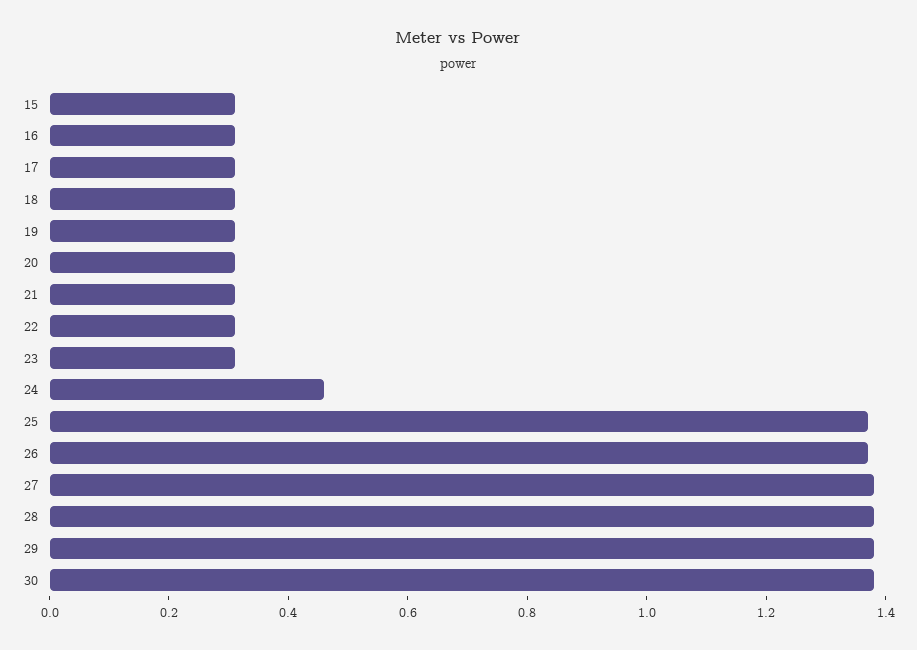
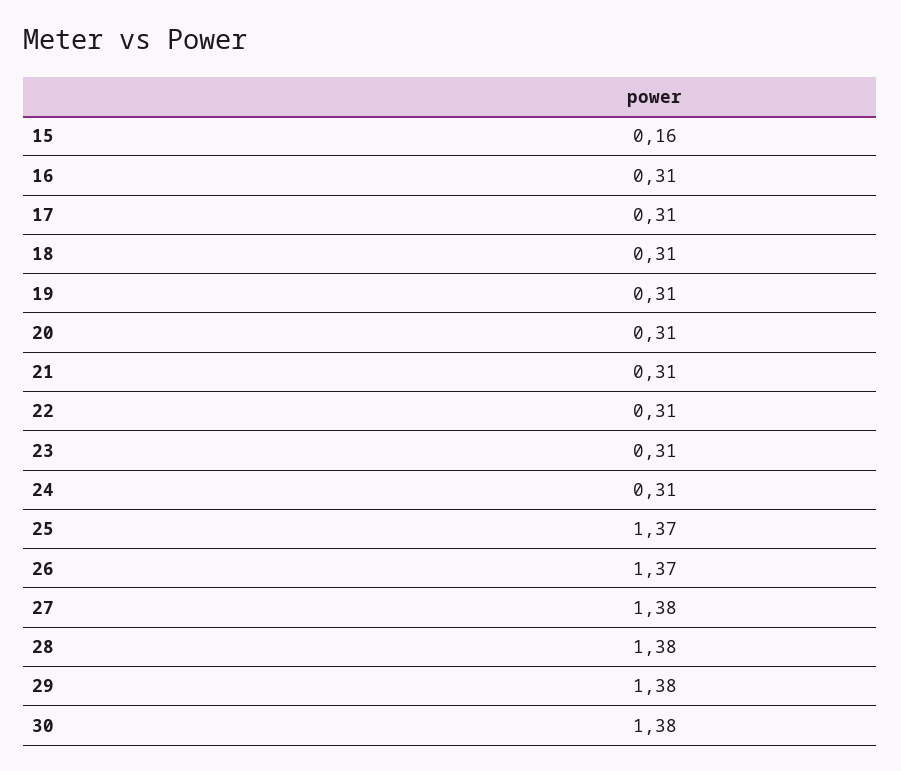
  {
-   "15": 0.3,
+   "15": 0.16,
    "16": 0.31,
    "17": 0.31,
    "18": 0.31,
    "19": 0.31,
    "20": 0.31,
    "21": 0.31,
    "22": 0.31,
    "23": 0.31,
-   "24": 0.45,
+   "24": 0.31,
    "25": 1.37,
    "26": 1.37,
    "27": 1.38,
    "28": 1.38,
    "29": 1.38,
    "30": 1.38
  }

